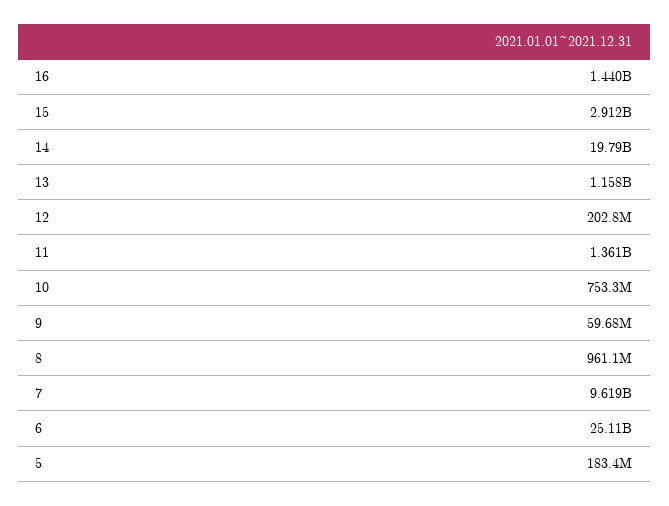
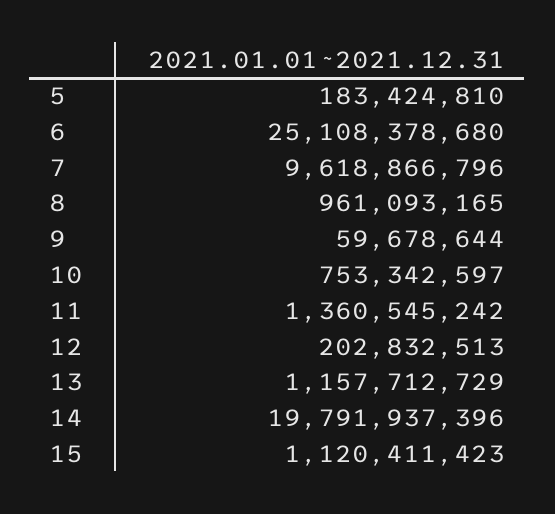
  {
-   "16": 1440000000,
-   "15": 2912000000,
+   "15": 1120411423,
    "14": 19791937396,
    "13": 1157712729,
    "12": 202832513,
    "11": 1360545242,
    "10": 753342597,
    "9": 59678644,
    "8": 961093165,
    "7": 9618866796,
    "6": 25108378680,
    "5": 183424810
  }

